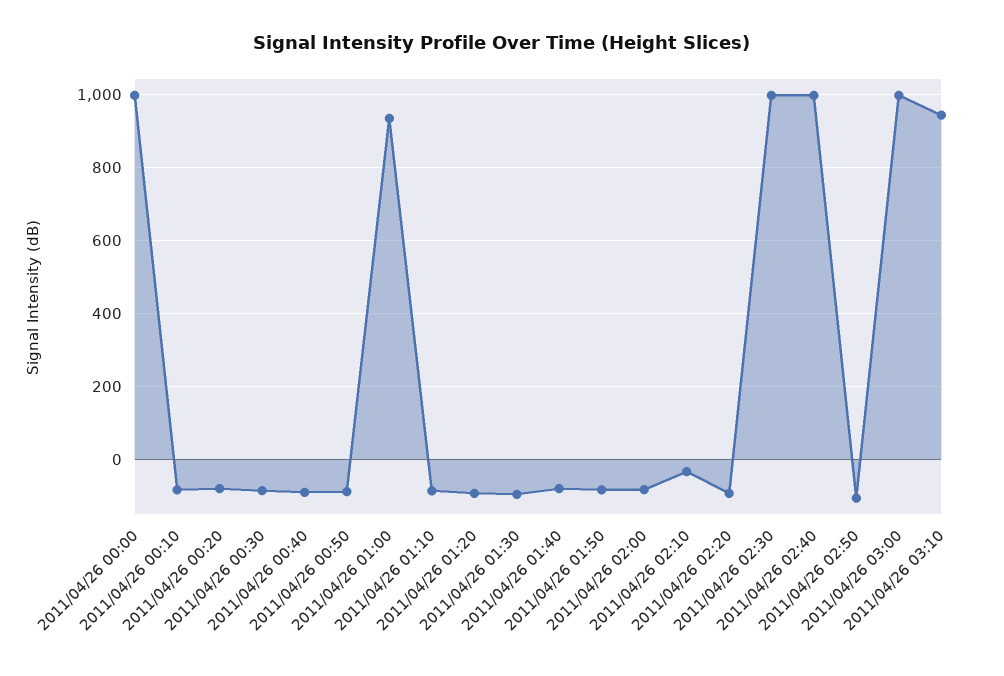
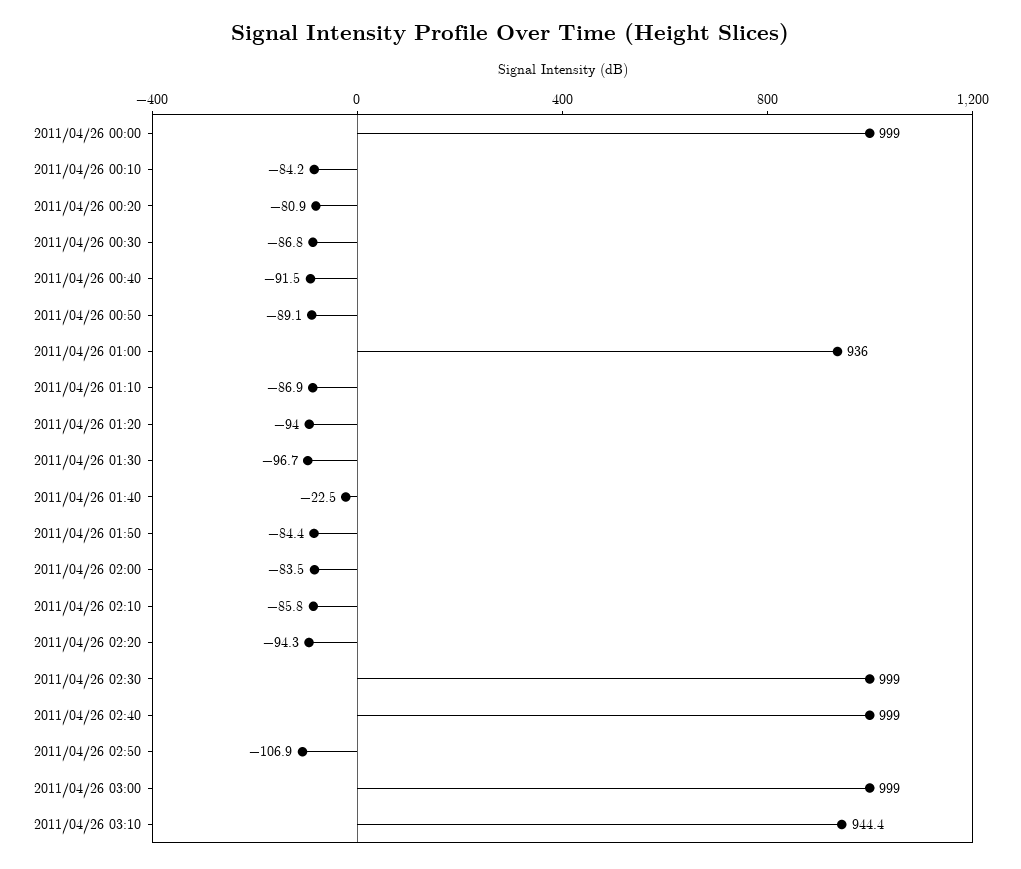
  {
    "2011/04/26 00:00": 999,
    "2011/04/26 00:10": -84.2,
    "2011/04/26 00:20": -80.9,
    "2011/04/26 00:30": -86.8,
    "2011/04/26 00:40": -91.5,
    "2011/04/26 00:50": -89.1,
    "2011/04/26 01:00": 936,
    "2011/04/26 01:10": -86.9,
    "2011/04/26 01:20": -94,
    "2011/04/26 01:30": -96.7,
-   "2011/04/26 01:40": -80,
+   "2011/04/26 01:40": -22.5,
    "2011/04/26 01:50": -84.4,
    "2011/04/26 02:00": -83.5,
-   "2011/04/26 02:10": -40,
+   "2011/04/26 02:10": -85.8,
    "2011/04/26 02:20": -94.3,
    "2011/04/26 02:30": 999,
    "2011/04/26 02:40": 999,
    "2011/04/26 02:50": -106.9,
    "2011/04/26 03:00": 999,
    "2011/04/26 03:10": 944.4
  }

